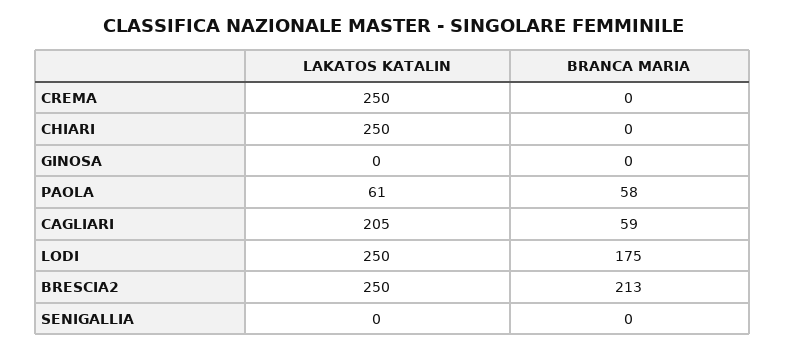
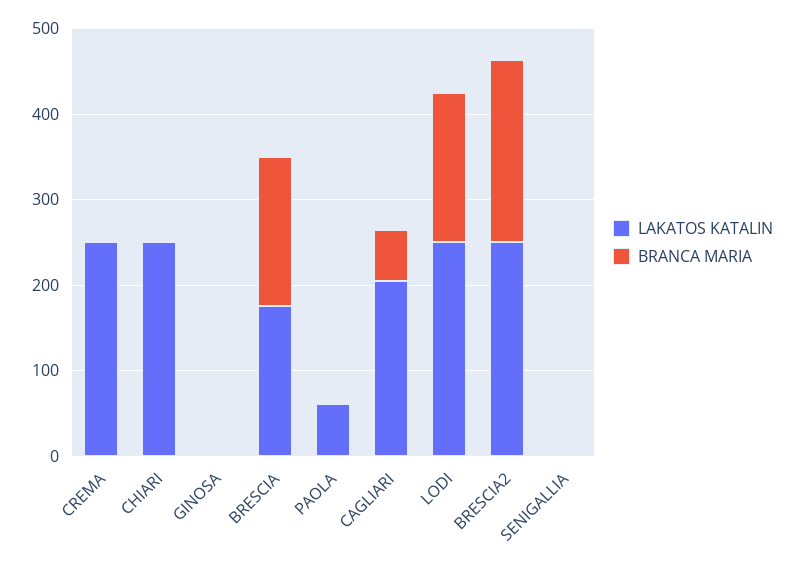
  {
    "LAKATOS KATALIN": {
      "CREMA": 250,
      "CHIARI": 250,
      "GINOSA": 0,
      "PAOLA": 61,
      "CAGLIARI": 205,
      "LODI": 250,
      "BRESCIA2": 250,
-     "SENIGALLIA": 0
+     "SENIGALLIA": 0,
+     "BRESCIA": 180
    },
    "BRANCA MARIA": {
      "CREMA": 0,
      "CHIARI": 0,
      "GINOSA": 0,
-     "PAOLA": 58,
+     "PAOLA": 0,
      "CAGLIARI": 59,
      "LODI": 175,
      "BRESCIA2": 213,
-     "SENIGALLIA": 0
+     "SENIGALLIA": 0,
+     "BRESCIA": 180
    }
  }

